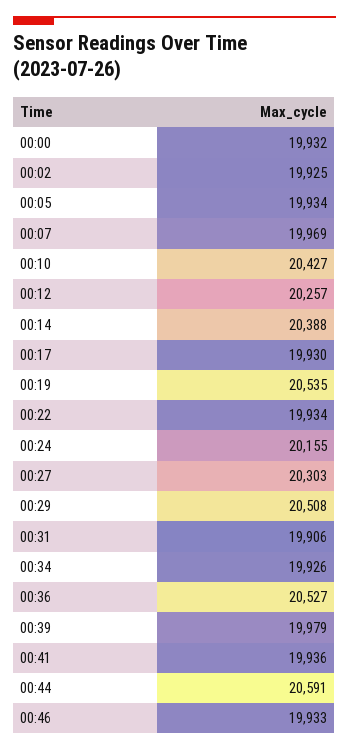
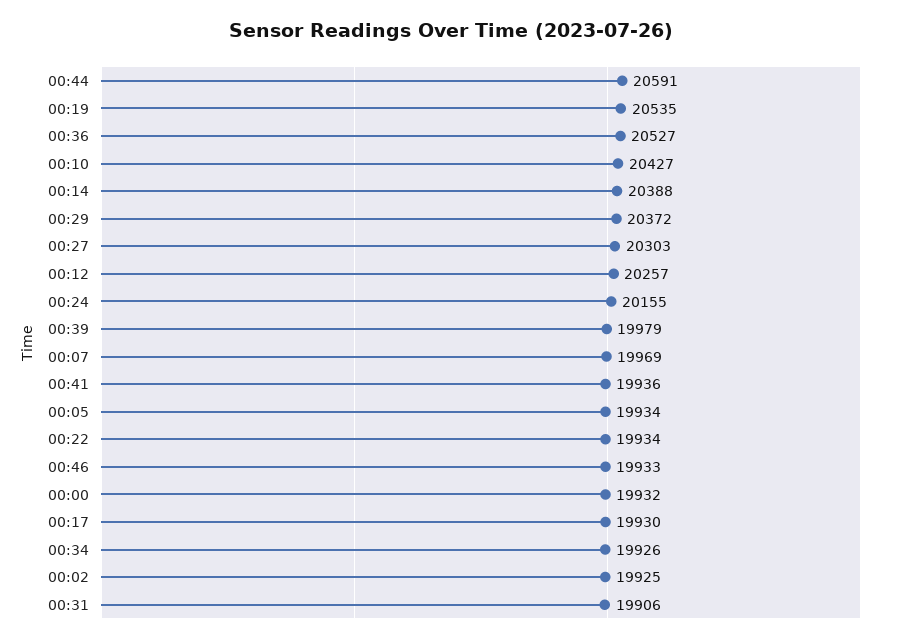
  {
    "00:00": 19932,
    "00:02": 19925,
    "00:05": 19934,
    "00:07": 19969,
    "00:10": 20427,
    "00:12": 20257,
    "00:14": 20388,
    "00:17": 19930,
    "00:19": 20535,
    "00:22": 19934,
    "00:24": 20155,
    "00:27": 20303,
-   "00:29": 20508,
+   "00:29": 20372,
    "00:31": 19906,
    "00:34": 19926,
    "00:36": 20527,
    "00:39": 19979,
    "00:41": 19936,
    "00:44": 20591,
    "00:46": 19933
  }

